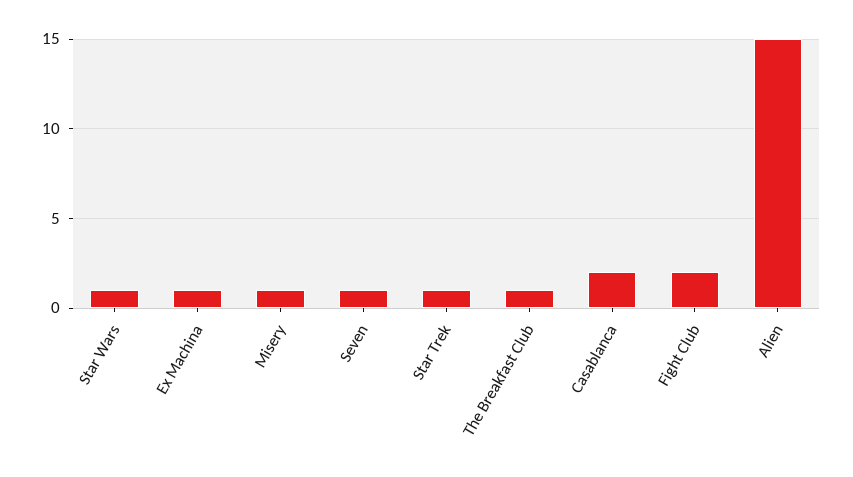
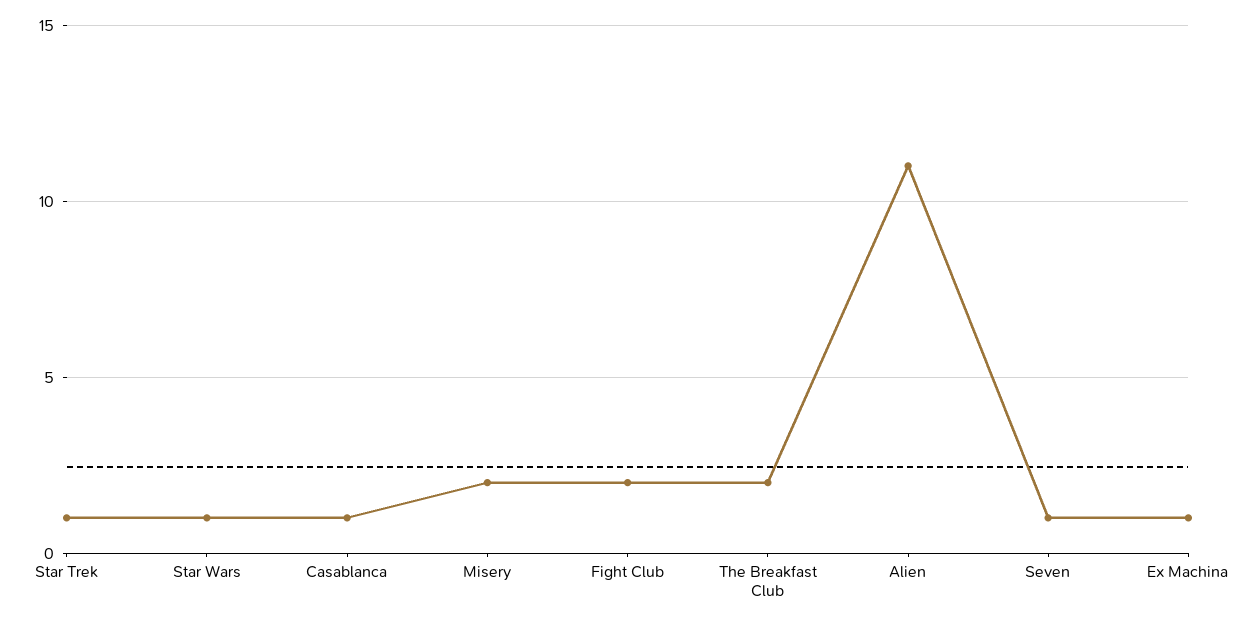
  {
    "Star Wars": 1,
    "Ex Machina": 1,
-   "Misery": 1,
+   "Misery": 2,
    "Seven": 1,
    "Star Trek": 1,
-   "The Breakfast Club": 1,
+   "The Breakfast Club": 2,
-   "Casablanca": 2,
+   "Casablanca": 1,
    "Fight Club": 2,
-   "Alien": 15
+   "Alien": 11
  }

